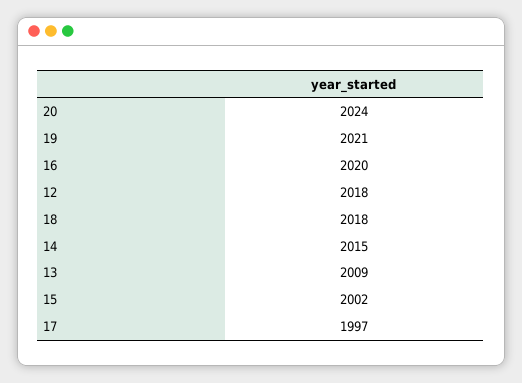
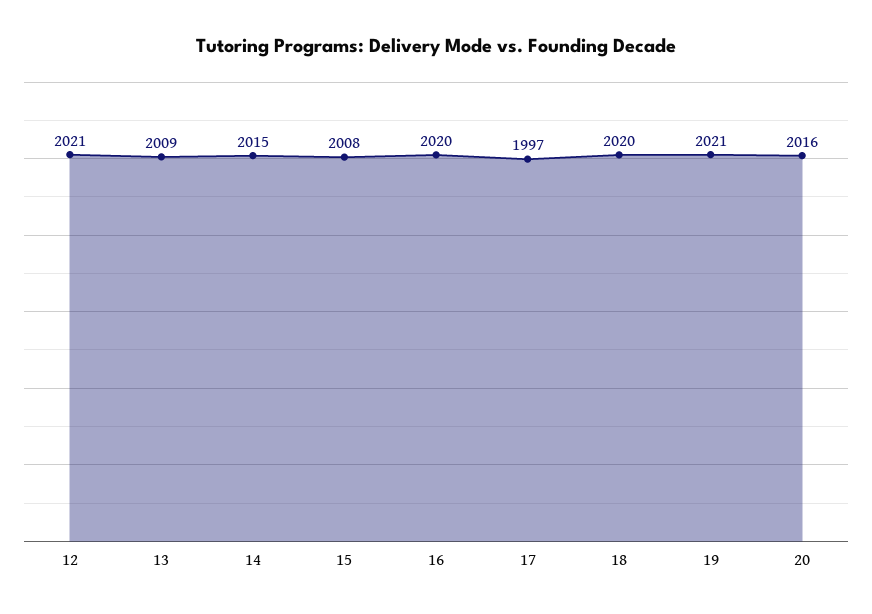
  {
-   "20": 2024,
+   "20": 2016,
    "19": 2021,
    "16": 2020,
-   "12": 2018,
+   "12": 2021,
-   "18": 2018,
+   "18": 2020,
    "14": 2015,
    "13": 2009,
-   "15": 2002,
+   "15": 2008,
    "17": 1997
  }

